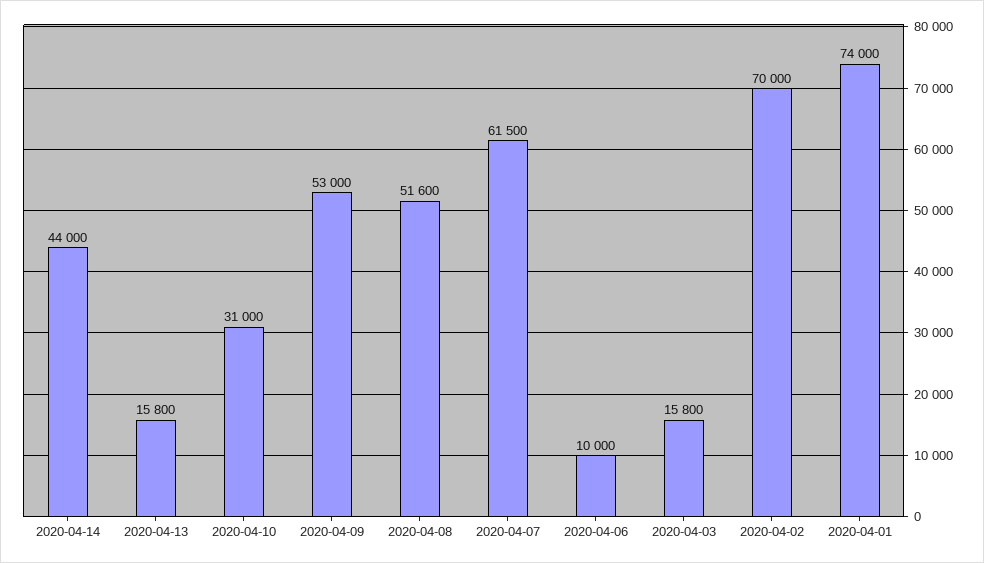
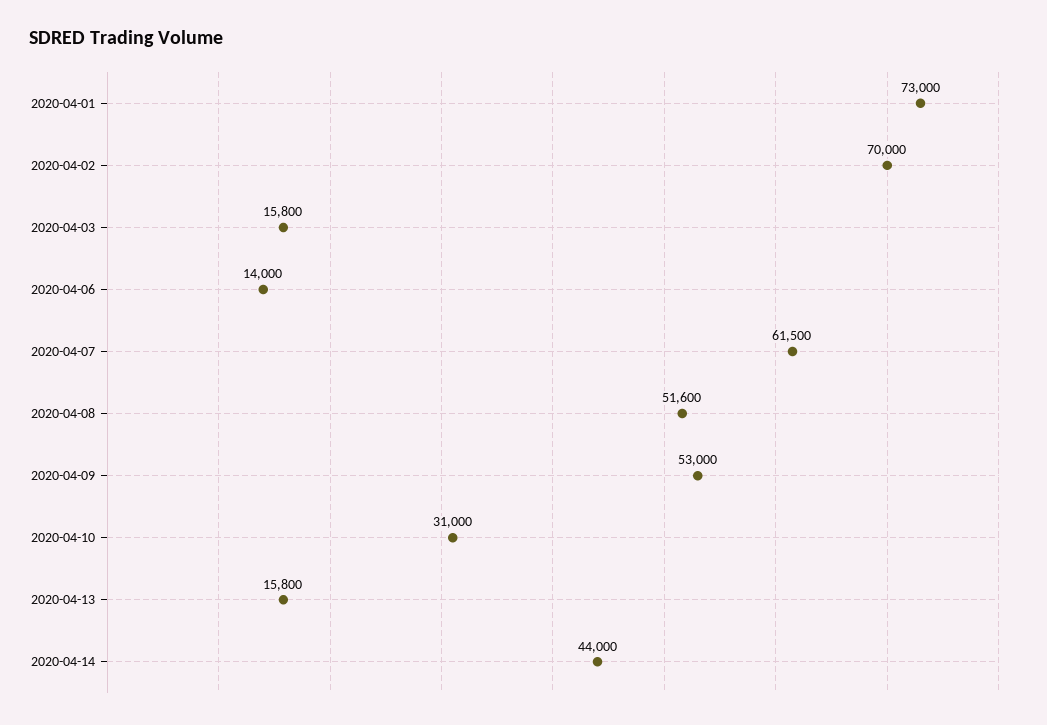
  {
    "2020-04-14": 44000,
    "2020-04-13": 15800,
    "2020-04-10": 31000,
    "2020-04-09": 53000,
    "2020-04-08": 51600,
    "2020-04-07": 61500,
-   "2020-04-06": 10000,
+   "2020-04-06": 14000,
    "2020-04-03": 15800,
    "2020-04-02": 70000,
-   "2020-04-01": 74000
+   "2020-04-01": 73000
  }

